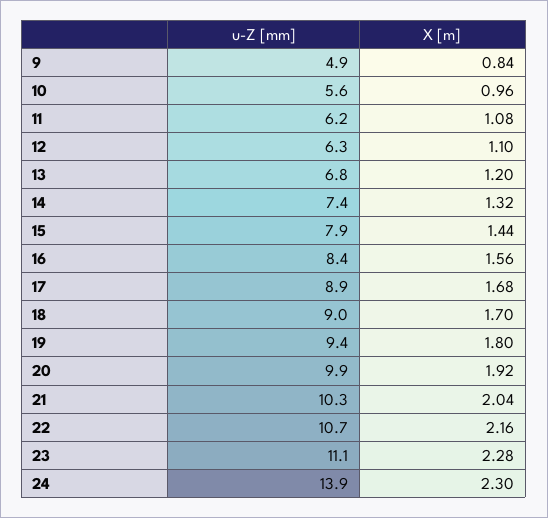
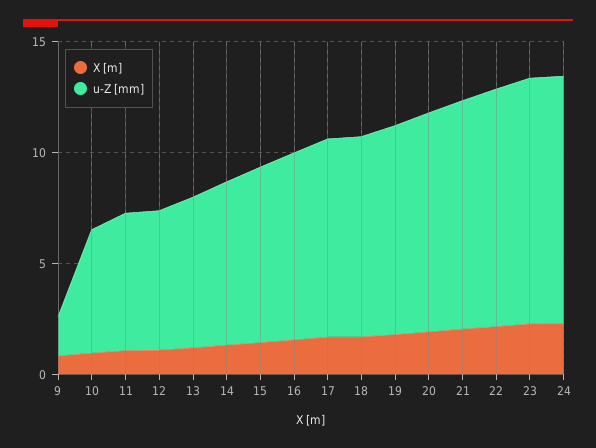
  {
    "u-Z [mm]": {
-     "9": 4.9,
+     "9": 2,
      "10": 5.6,
      "11": 6.2,
      "12": 6.3,
      "13": 6.8,
      "14": 7.4,
      "15": 7.9,
      "16": 8.4,
      "17": 8.9,
      "18": 9,
      "19": 9.4,
      "20": 9.9,
      "21": 10.3,
      "22": 10.7,
      "23": 11.1,
-     "24": 13.9
+     "24": 11
    },
    "X [m]": {
      "9": 0.84,
      "10": 0.96,
      "11": 1.08,
      "12": 1.1,
      "13": 1.2,
      "14": 1.32,
      "15": 1.44,
      "16": 1.56,
      "17": 1.68,
      "18": 1.7,
      "19": 1.8,
      "20": 1.92,
      "21": 2.04,
      "22": 2.16,
      "23": 2.28,
      "24": 2.3
    }
  }

